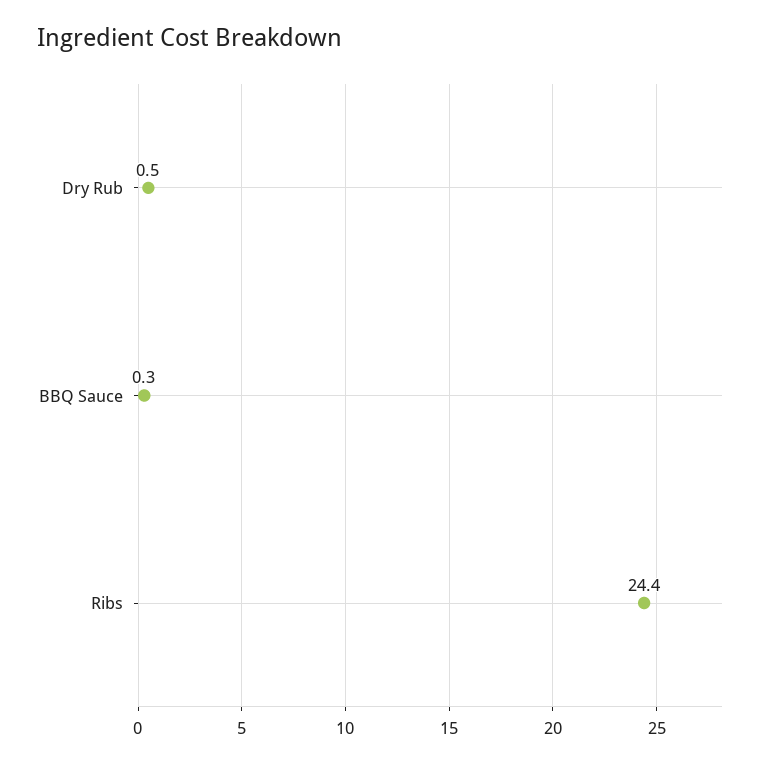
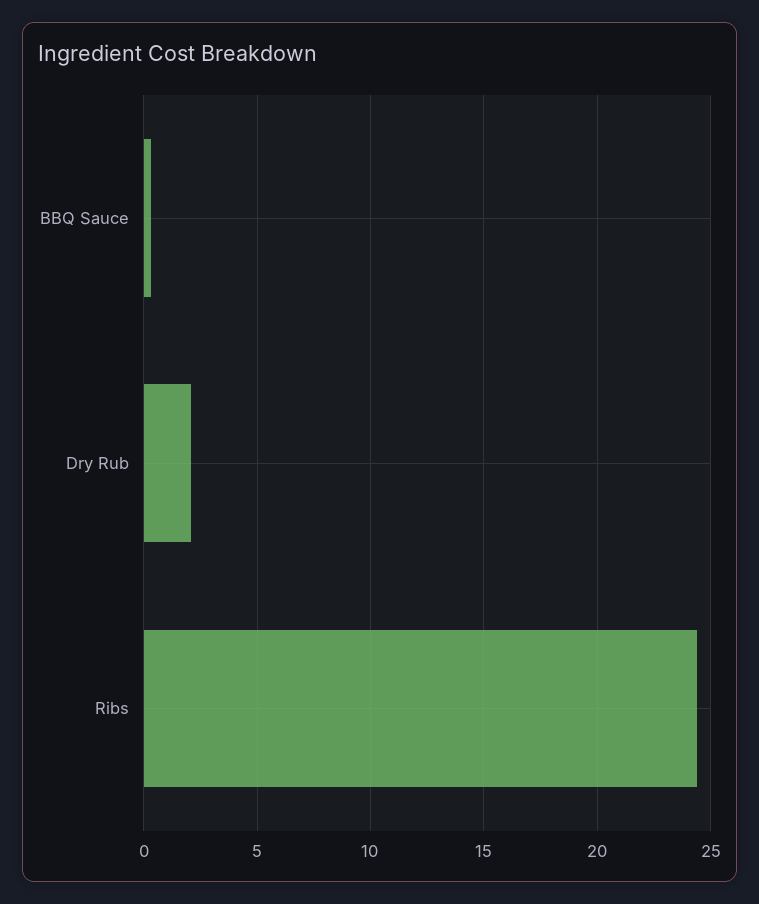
  {
-   "Dry Rub": 0.5,
+   "Dry Rub": 2,
    "BBQ Sauce": 0.3,
    "Ribs": 24.4
  }

